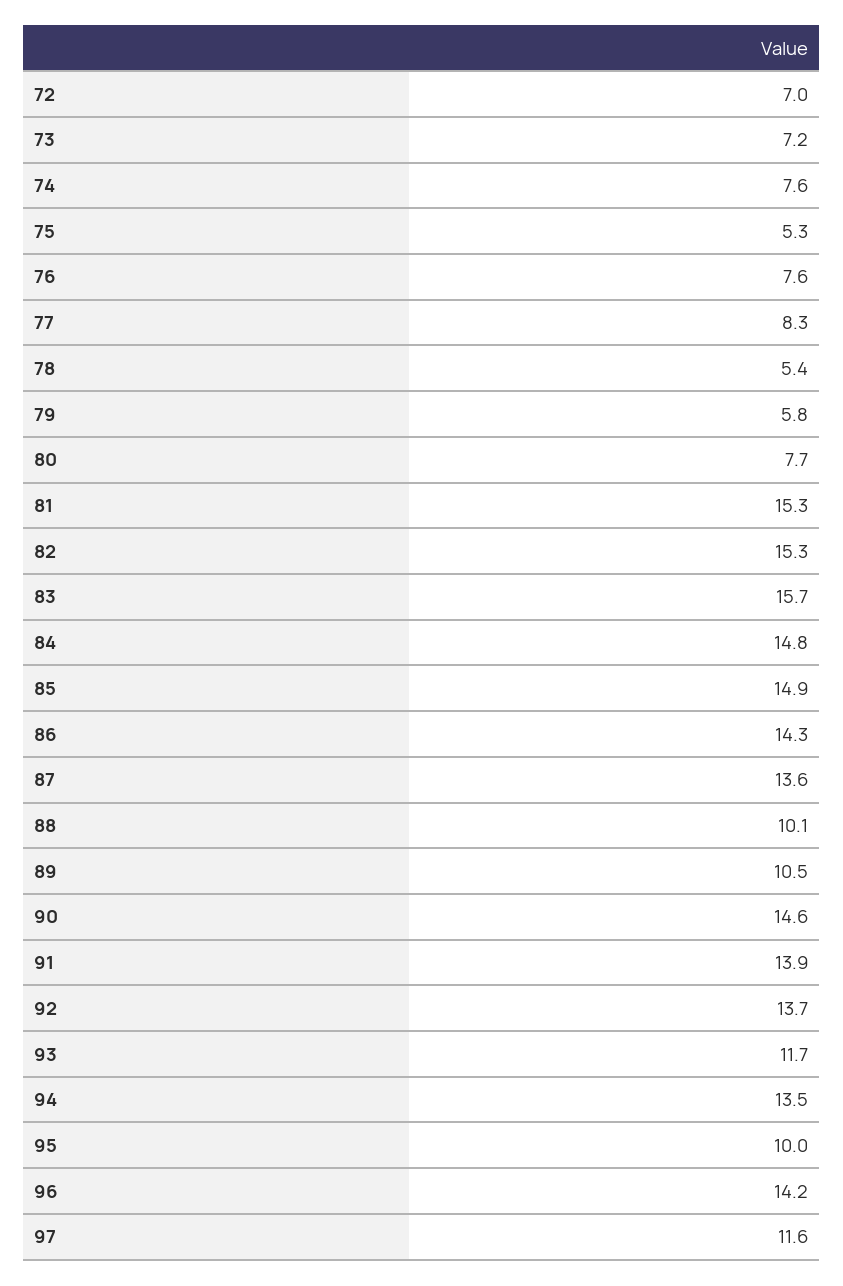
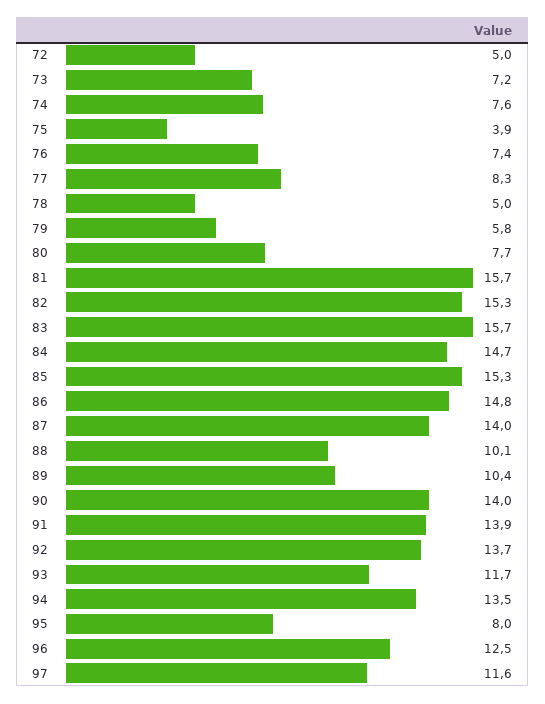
  {
-   "72": 7,
+   "72": 5,
    "73": 7.2,
    "74": 7.6,
-   "75": 5.3,
+   "75": 3.9,
-   "76": 7.6,
+   "76": 7.4,
    "77": 8.3,
-   "78": 5.4,
+   "78": 5,
    "79": 5.8,
    "80": 7.7,
-   "81": 15.3,
+   "81": 15.7,
    "82": 15.3,
    "83": 15.7,
-   "84": 14.8,
+   "84": 14.7,
-   "85": 14.9,
+   "85": 15.3,
-   "86": 14.3,
+   "86": 14.8,
-   "87": 13.6,
+   "87": 14,
    "88": 10.1,
-   "89": 10.5,
+   "89": 10.4,
-   "90": 14.6,
+   "90": 14,
    "91": 13.9,
    "92": 13.7,
    "93": 11.7,
    "94": 13.5,
-   "95": 10,
+   "95": 8,
-   "96": 14.2,
+   "96": 12.5,
    "97": 11.6
  }

